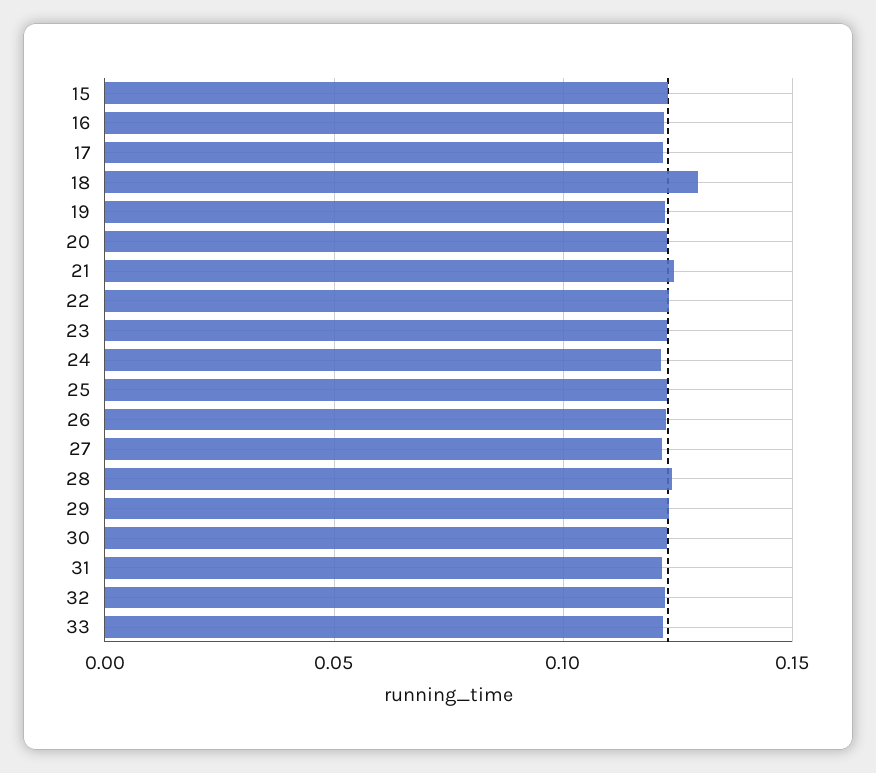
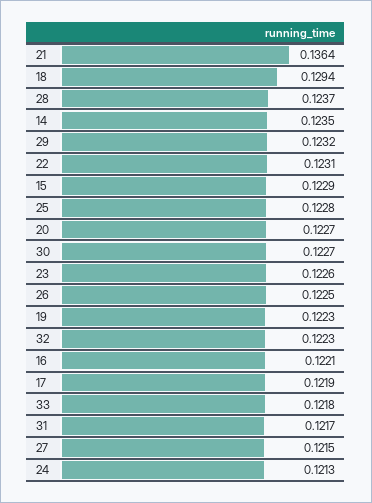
  {
    "15": 0.1229,
    "16": 0.1221,
    "17": 0.1219,
    "18": 0.1294,
    "19": 0.1223,
    "20": 0.1227,
-   "21": 0.125,
+   "21": 0.1364,
    "22": 0.1231,
    "23": 0.1226,
    "24": 0.1213,
    "25": 0.1228,
    "26": 0.1225,
    "27": 0.1215,
    "28": 0.1237,
    "29": 0.1232,
    "30": 0.1227,
    "31": 0.1217,
    "32": 0.1223,
-   "33": 0.1218
+   "33": 0.1218,
+   "14": 0.1235
  }

